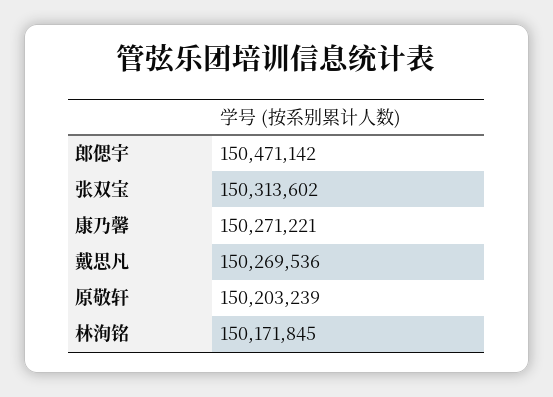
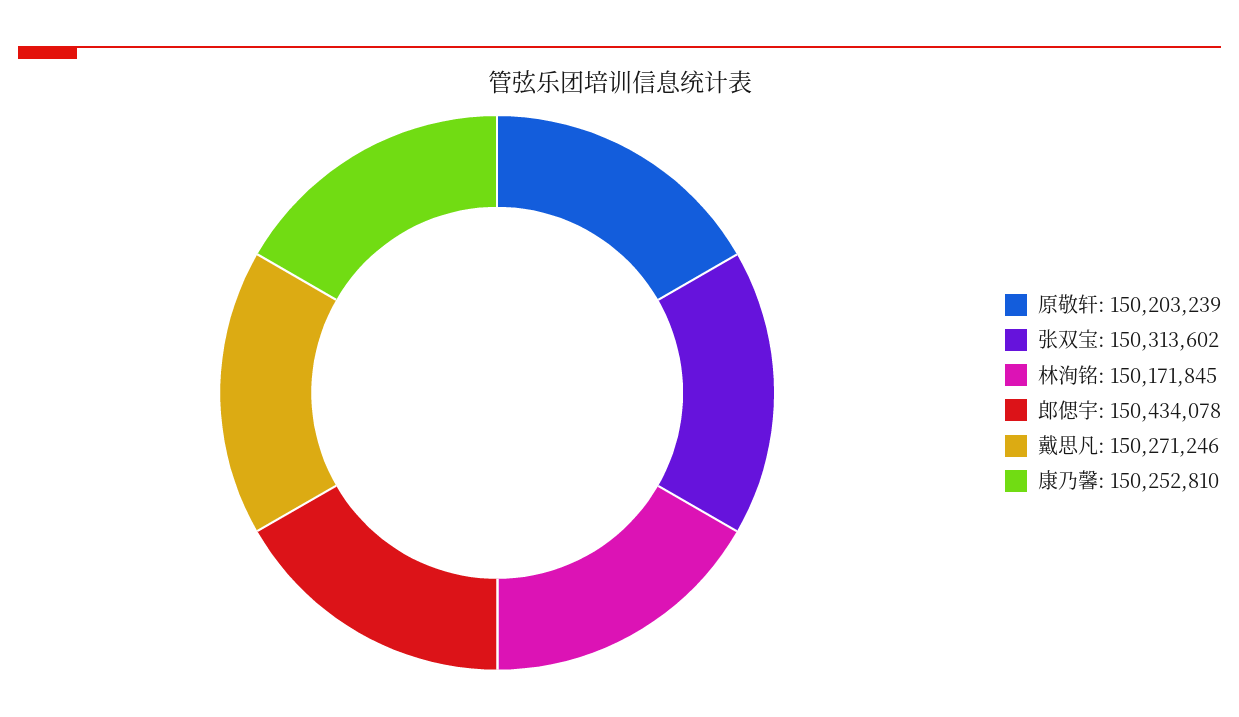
  {
-   "郎偲宇": 150471142,
+   "郎偲宇": 150434078,
    "张双宝": 150313602,
-   "康乃馨": 150271221,
+   "康乃馨": 150252810,
-   "戴思凡": 150269536,
+   "戴思凡": 150271246,
    "原敬轩": 150203239,
    "林洵铭": 150171845
  }

